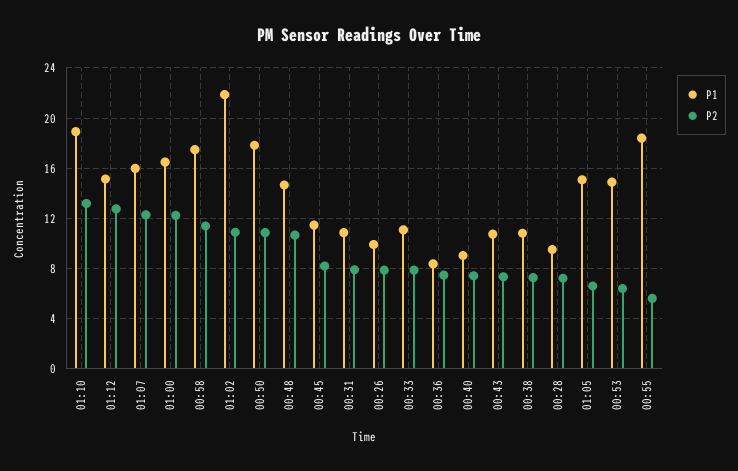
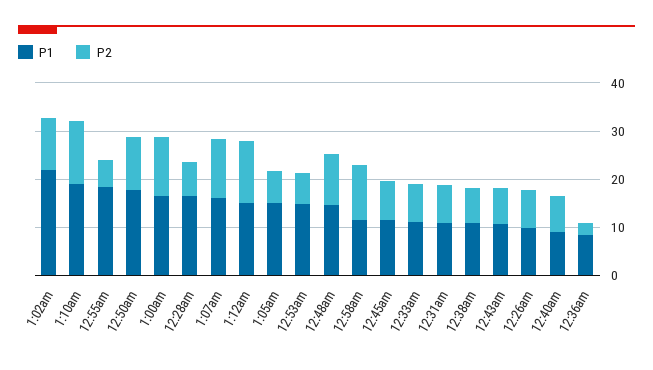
  {
    "P1": {
      "01:10": 19,
      "01:12": 15,
      "01:07": 16,
      "01:00": 16.5,
-     "00:58": 17.5,
+     "00:58": 12,
      "01:02": 22,
      "00:50": 18,
      "00:48": 14.5,
      "00:45": 11.5,
      "00:31": 11,
      "00:26": 10,
      "00:33": 11,
      "00:36": 8.5,
      "00:40": 9,
      "00:43": 10.5,
      "00:38": 11,
-     "00:28": 9.5,
+     "00:28": 16,
      "01:05": 15,
      "00:53": 15,
      "00:55": 18.5
    },
    "P2": {
      "01:10": 13,
      "01:12": 13,
      "01:07": 12.5,
      "01:00": 12,
      "00:58": 11.5,
      "01:02": 11,
      "00:50": 11,
      "00:48": 10.5,
      "00:45": 8,
      "00:31": 8,
      "00:26": 8,
      "00:33": 8,
-     "00:36": 7.5,
+     "00:36": 2,
      "00:40": 7.5,
      "00:43": 7.5,
      "00:38": 7.5,
      "00:28": 7,
      "01:05": 6.5,
      "00:53": 6.5,
      "00:55": 5.5
    }
  }

